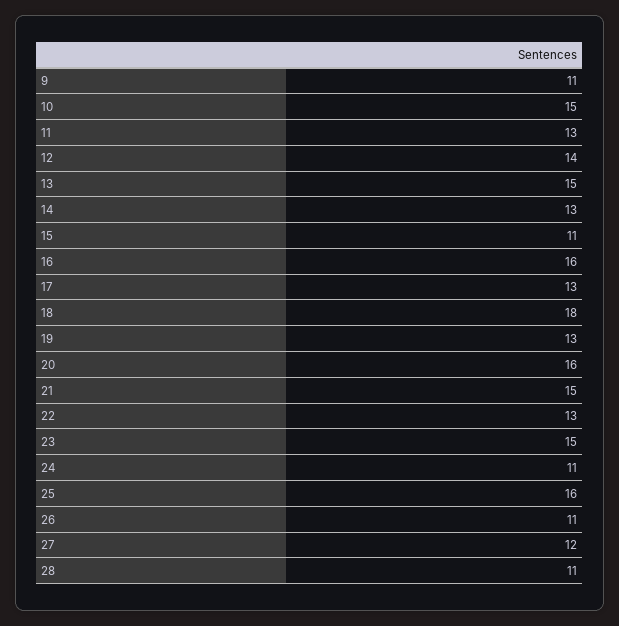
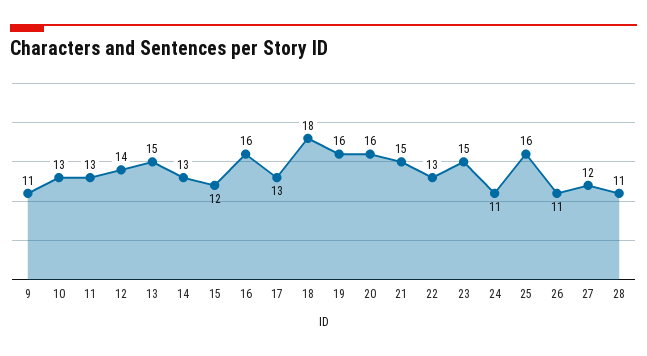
  {
    "9": 11,
-   "10": 15,
+   "10": 13,
    "11": 13,
    "12": 14,
    "13": 15,
    "14": 13,
-   "15": 11,
+   "15": 12,
    "16": 16,
    "17": 13,
    "18": 18,
-   "19": 13,
+   "19": 16,
    "20": 16,
    "21": 15,
    "22": 13,
    "23": 15,
    "24": 11,
    "25": 16,
    "26": 11,
    "27": 12,
    "28": 11
  }

